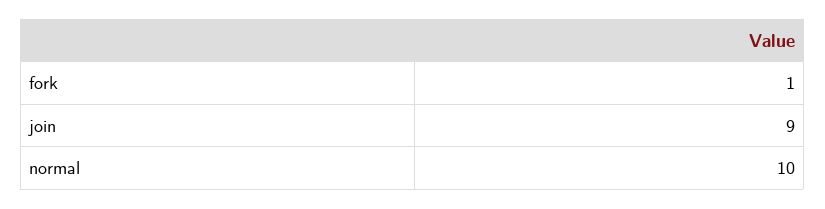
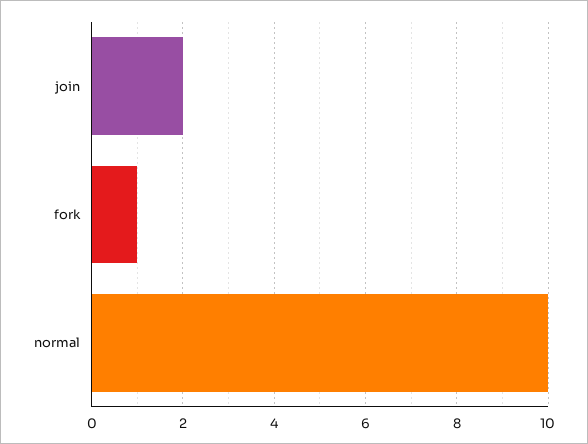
  {
    "fork": 1,
-   "join": 9,
+   "join": 2,
    "normal": 10
  }

